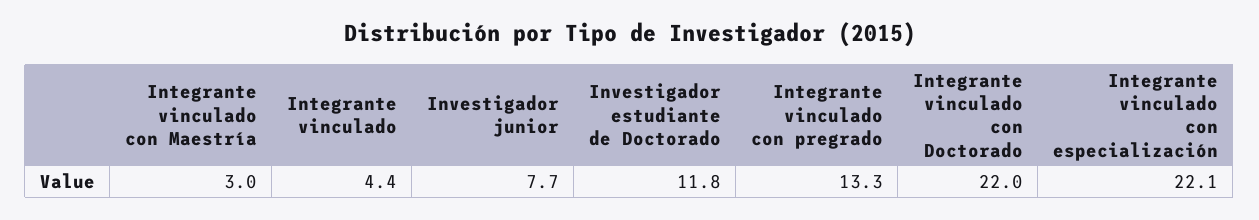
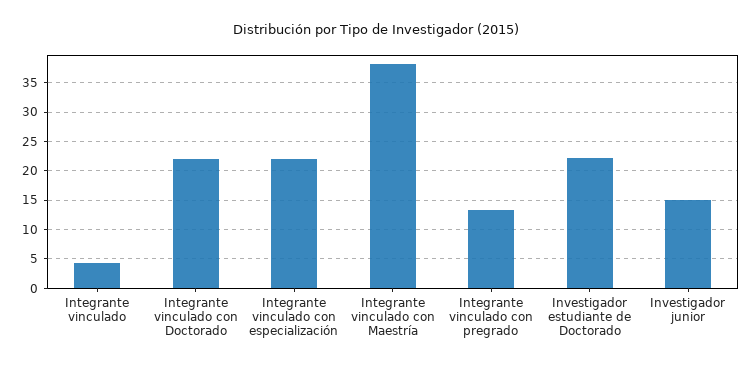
  {
-   "Integrante vinculado con Maestría": 3,
+   "Integrante vinculado con Maestría": 37.5,
    "Integrante vinculado": 4.4,
-   "Investigador junior": 7.7,
+   "Investigador junior": 15,
-   "Investigador estudiante de Doctorado": 11.8,
+   "Investigador estudiante de Doctorado": 22.5,
    "Integrante vinculado con pregrado": 13.3,
    "Integrante vinculado con Doctorado": 22,
    "Integrante vinculado con especialización": 22.1
  }

